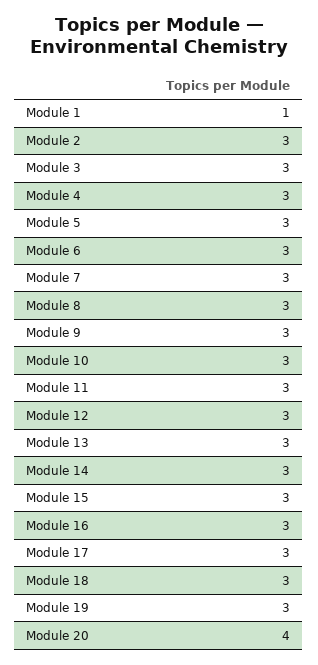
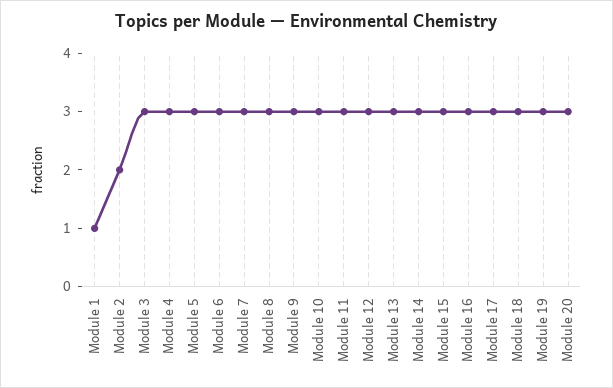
  {
    "Module 1": 1,
-   "Module 2": 3,
+   "Module 2": 2,
    "Module 3": 3,
    "Module 4": 3,
    "Module 5": 3,
    "Module 6": 3,
    "Module 7": 3,
    "Module 8": 3,
    "Module 9": 3,
    "Module 10": 3,
    "Module 11": 3,
    "Module 12": 3,
    "Module 13": 3,
    "Module 14": 3,
    "Module 15": 3,
    "Module 16": 3,
    "Module 17": 3,
    "Module 18": 3,
    "Module 19": 3,
-   "Module 20": 4
+   "Module 20": 3
  }

